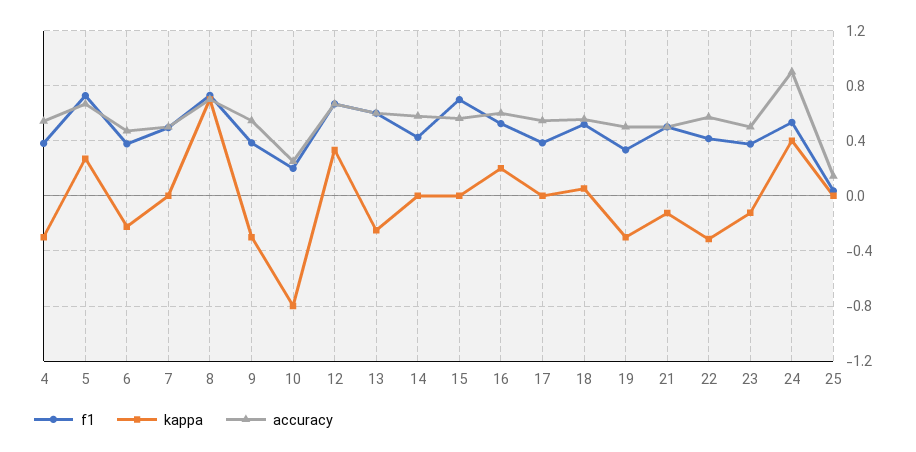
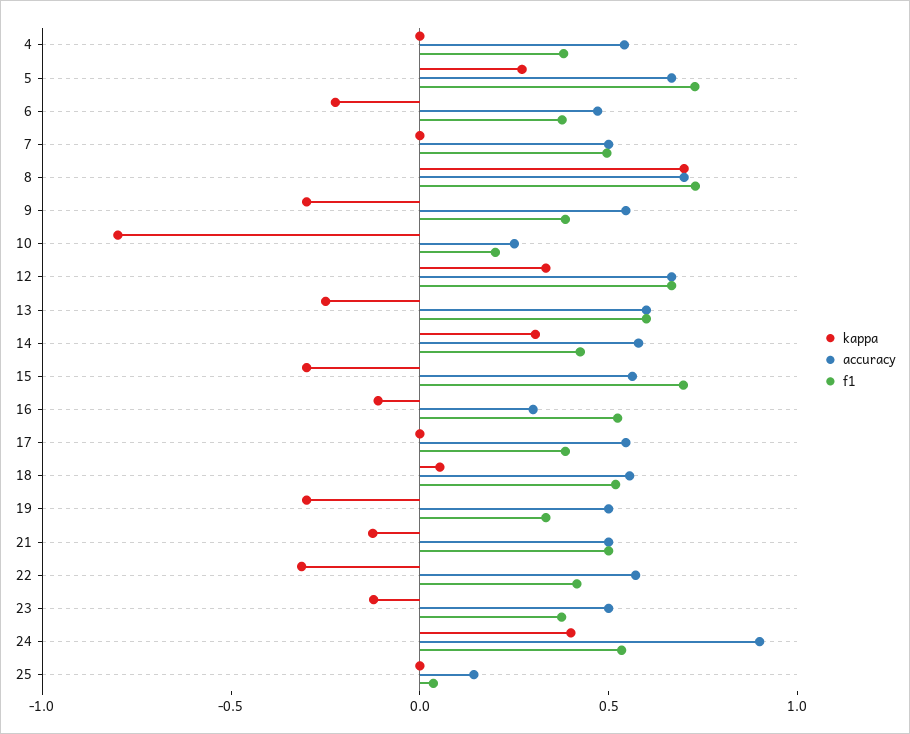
  {
    "f1": {
      "4": 0.4,
      "5": 0.75,
      "6": 0.4,
      "7": 0.5,
      "8": 0.75,
      "9": 0.4,
      "10": 0.2,
      "12": 0.65,
      "13": 0.6,
      "14": 0.4,
      "15": 0.7,
      "16": 0.5,
      "17": 0.4,
      "18": 0.5,
      "19": 0.35,
      "21": 0.5,
      "22": 0.4,
      "23": 0.4,
      "24": 0.55,
      "25": 0.05
    },
    "kappa": {
-     "4": -0.3,
+     "4": 0,
      "5": 0.25,
      "6": -0.2,
      "7": 0,
      "8": 0.7,
      "9": -0.3,
      "10": -0.8,
      "12": 0.35,
      "13": -0.25,
-     "14": 0,
+     "14": 0.3,
-     "15": 0,
+     "15": -0.3,
-     "16": 0.2,
+     "16": -0.1,
      "17": 0,
      "18": 0.05,
      "19": -0.3,
      "21": -0.15,
      "22": -0.3,
      "23": -0.1,
      "24": 0.4,
      "25": 0
    },
    "accuracy": {
      "4": 0.55,
      "5": 0.65,
      "6": 0.45,
      "7": 0.5,
      "8": 0.7,
      "9": 0.55,
      "10": 0.25,
      "12": 0.65,
      "13": 0.6,
      "14": 0.6,
      "15": 0.55,
-     "16": 0.6,
+     "16": 0.3,
      "17": 0.55,
      "18": 0.55,
      "19": 0.5,
      "21": 0.5,
      "22": 0.55,
      "23": 0.5,
      "24": 0.9,
      "25": 0.15
    }
  }

